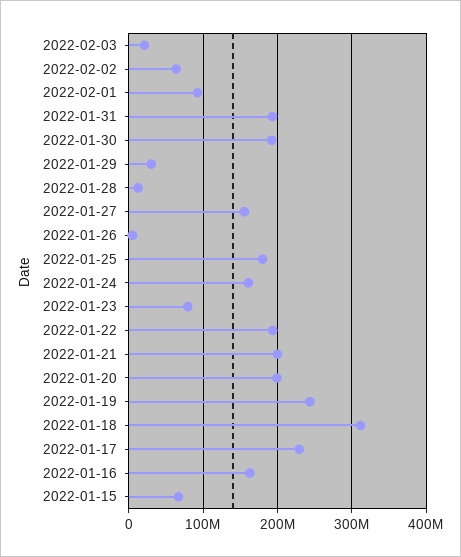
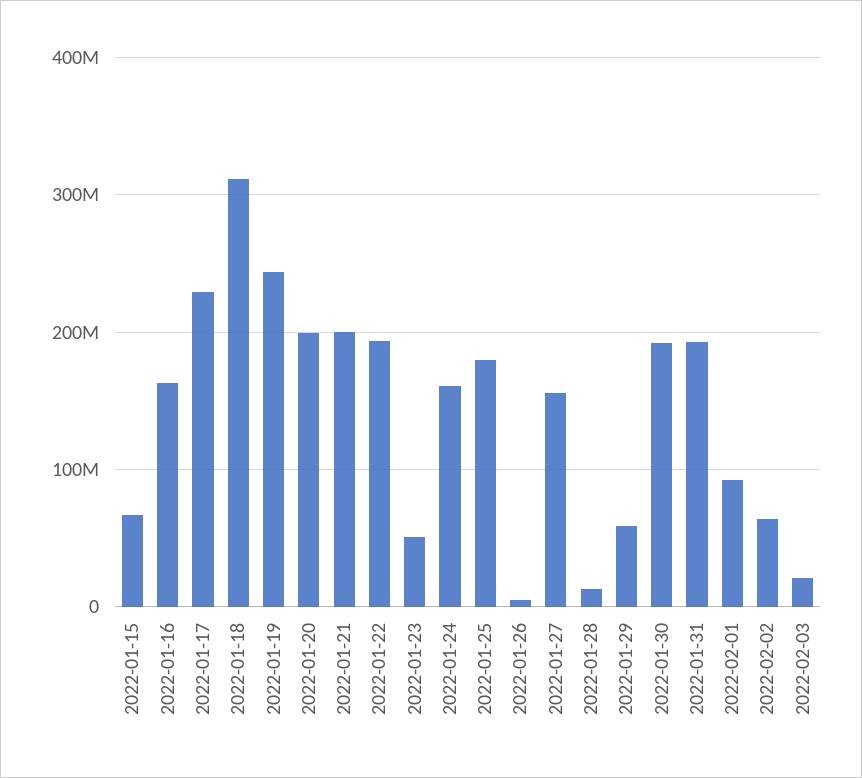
  {
    "2022-02-03": 20000000,
    "2022-02-02": 60000000,
    "2022-02-01": 90000000,
    "2022-01-31": 190000000,
    "2022-01-30": 190000000,
-   "2022-01-29": 30000000,
+   "2022-01-29": 60000000,
    "2022-01-28": 10000000,
    "2022-01-27": 160000000,
    "2022-01-26": 10000000,
    "2022-01-25": 180000000,
    "2022-01-24": 160000000,
-   "2022-01-23": 80000000,
+   "2022-01-23": 50000000,
    "2022-01-22": 190000000,
    "2022-01-21": 200000000,
    "2022-01-20": 200000000,
    "2022-01-19": 240000000,
    "2022-01-18": 310000000,
    "2022-01-17": 230000000,
    "2022-01-16": 160000000,
    "2022-01-15": 70000000
  }

